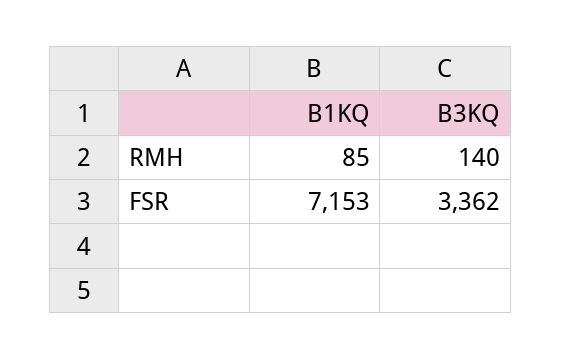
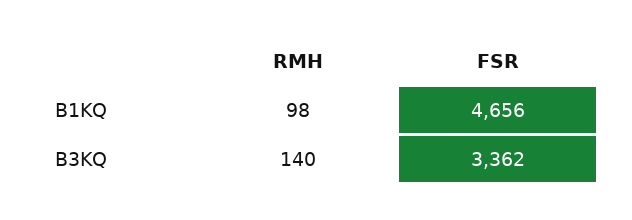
  {
    "B1KQ": {
-     "RMH": 85,
+     "RMH": 98,
-     "FSR": 7153
+     "FSR": 4656
    },
    "B3KQ": {
      "RMH": 140,
      "FSR": 3362
    }
  }

